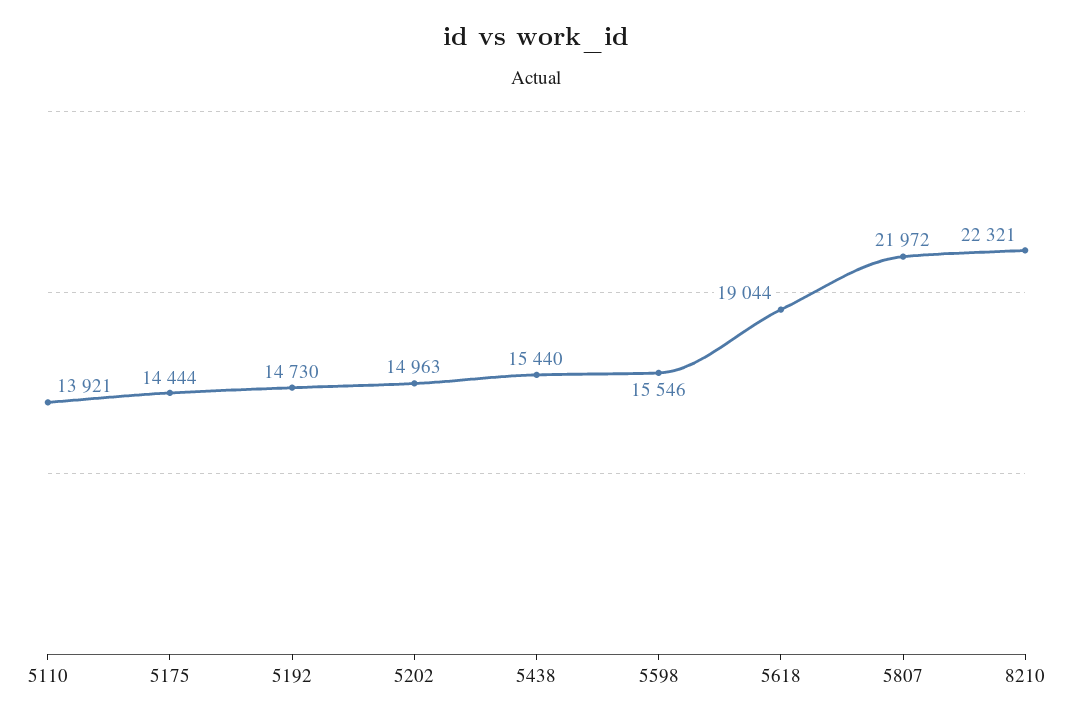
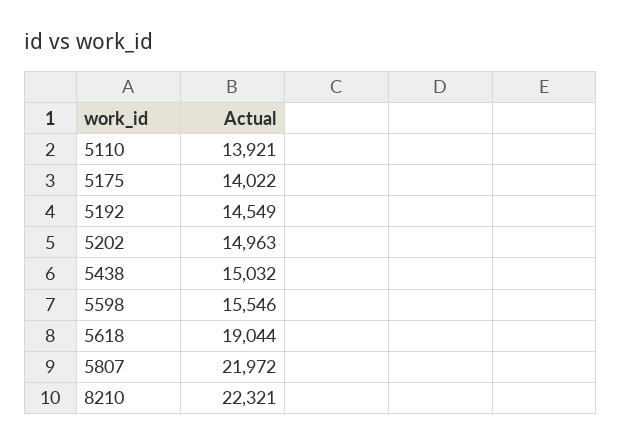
  {
    "5110": 13921,
-   "5175": 14444,
+   "5175": 14022,
-   "5192": 14730,
+   "5192": 14549,
    "5202": 14963,
-   "5438": 15440,
+   "5438": 15032,
    "5598": 15546,
    "5618": 19044,
    "5807": 21972,
    "8210": 22321
  }

